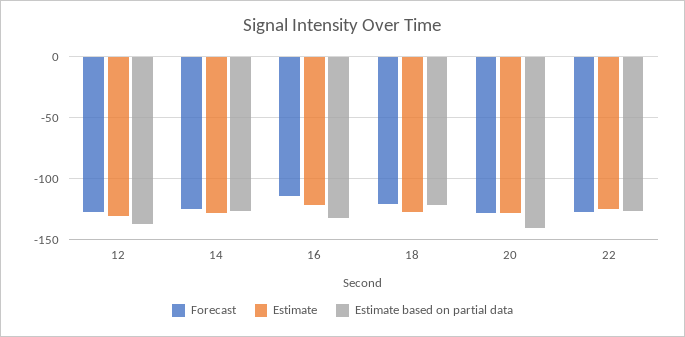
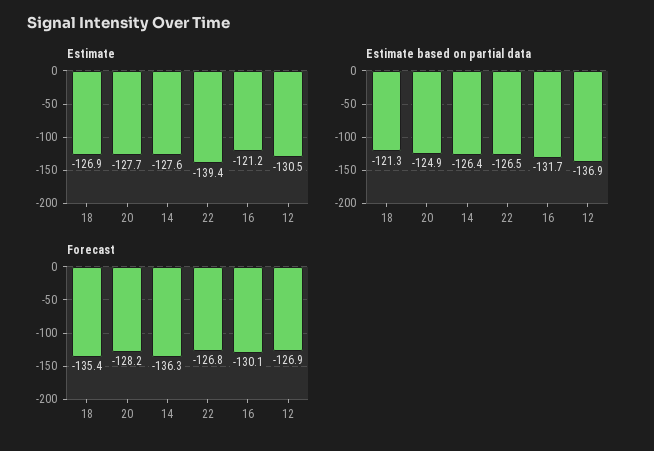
  {
    "Forecast": {
      "12": -126.9,
-     "14": -125,
+     "14": -136.3,
-     "16": -115,
+     "16": -130.1,
-     "18": -120,
+     "18": -135.4,
      "20": -128.2,
      "22": -126.8
    },
    "Estimate": {
      "12": -130.5,
      "14": -127.6,
      "16": -121.2,
      "18": -126.9,
      "20": -127.7,
-     "22": -125
+     "22": -139.4
    },
    "Estimate based on partial data": {
      "12": -136.9,
      "14": -126.4,
      "16": -131.7,
      "18": -121.3,
-     "20": -140,
+     "20": -124.9,
      "22": -126.5
    }
  }

